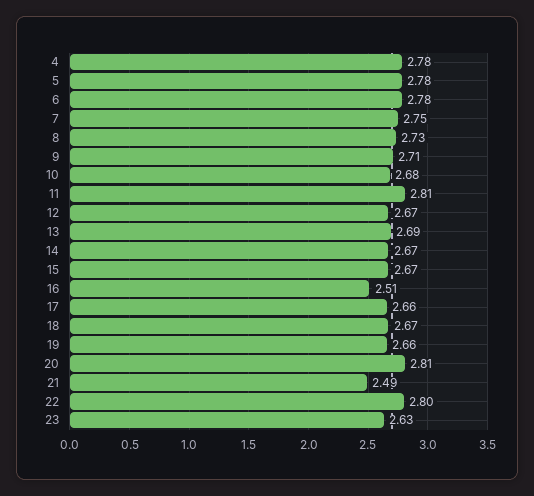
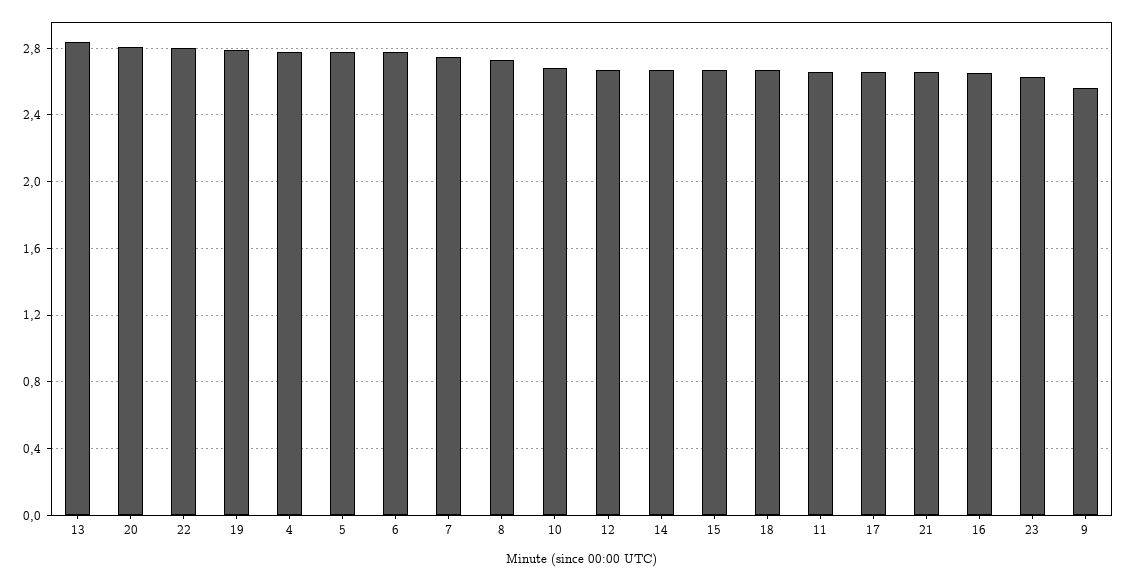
  {
    "4": 2.78,
    "5": 2.78,
    "6": 2.78,
    "7": 2.75,
    "8": 2.73,
-   "9": 2.71,
+   "9": 2.55,
    "10": 2.68,
-   "11": 2.81,
+   "11": 2.65,
    "12": 2.67,
-   "13": 2.69,
+   "13": 2.85,
    "14": 2.67,
    "15": 2.67,
-   "16": 2.51,
+   "16": 2.65,
    "17": 2.66,
    "18": 2.67,
-   "19": 2.66,
+   "19": 2.8,
    "20": 2.81,
-   "21": 2.49,
+   "21": 2.65,
    "22": 2.8,
    "23": 2.63
  }

